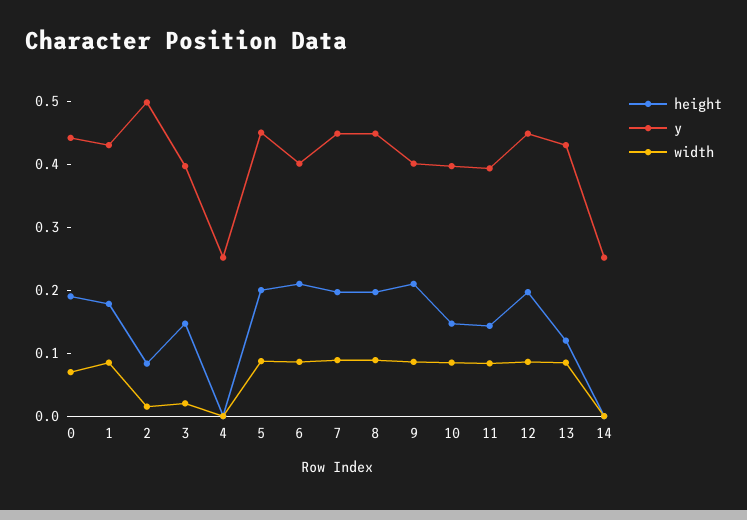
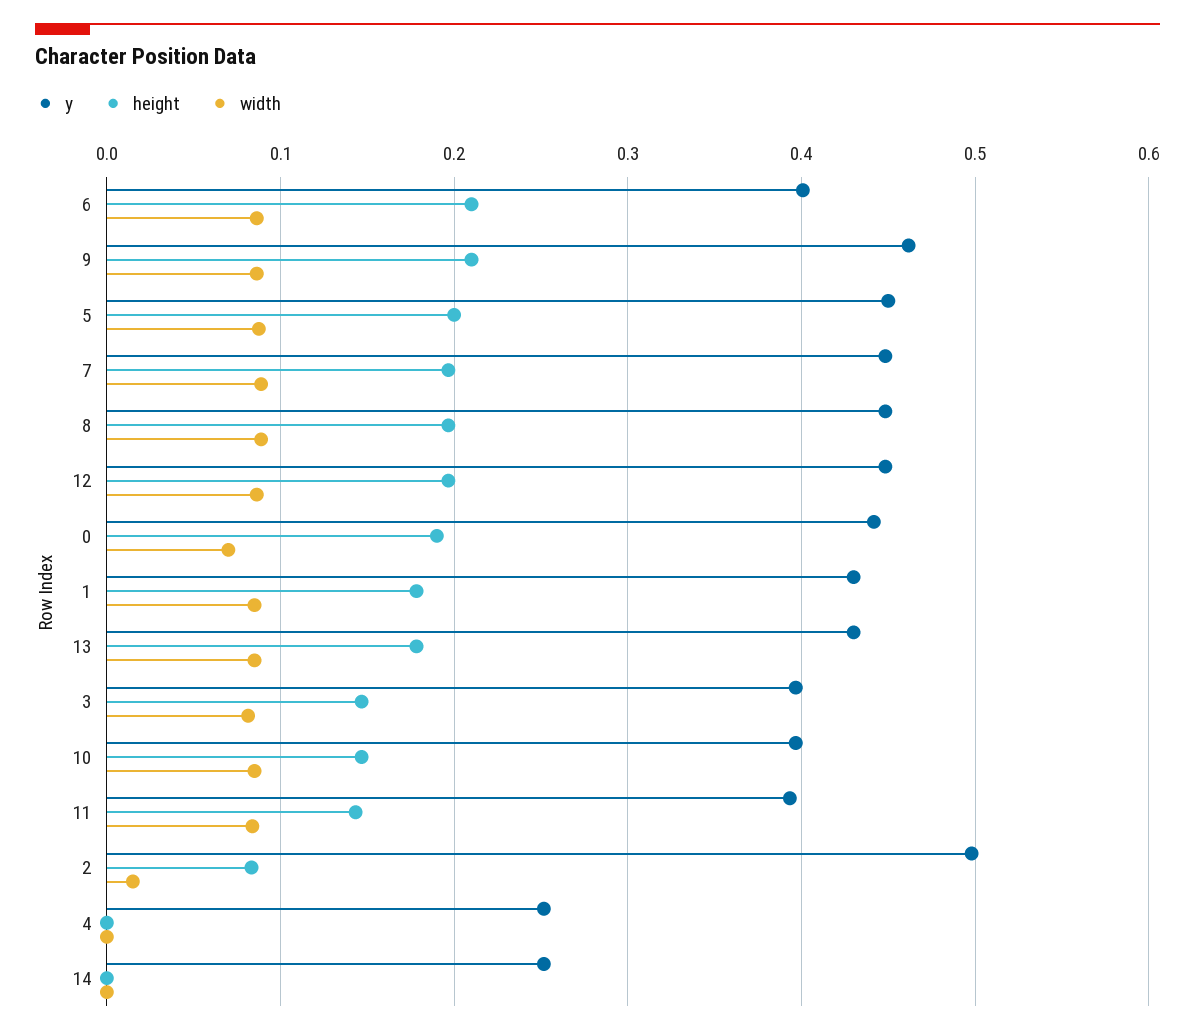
  {
    "height": {
      "0": 0.19,
      "1": 0.18,
      "2": 0.08,
      "3": 0.15,
      "4": 0,
      "5": 0.2,
      "6": 0.21,
      "7": 0.2,
      "8": 0.2,
      "9": 0.21,
      "10": 0.15,
      "11": 0.14,
      "12": 0.2,
-     "13": 0.12,
+     "13": 0.18,
      "14": 0
    },
    "y": {
      "0": 0.44,
      "1": 0.43,
      "2": 0.5,
      "3": 0.4,
      "4": 0.25,
      "5": 0.45,
      "6": 0.4,
      "7": 0.45,
      "8": 0.45,
-     "9": 0.4,
+     "9": 0.46,
      "10": 0.4,
      "11": 0.39,
      "12": 0.45,
      "13": 0.43,
      "14": 0.25
    },
    "width": {
      "0": 0.07,
      "1": 0.09,
      "2": 0.02,
-     "3": 0.02,
+     "3": 0.08,
      "4": 0,
      "5": 0.09,
      "6": 0.09,
      "7": 0.09,
      "8": 0.09,
      "9": 0.09,
      "10": 0.09,
      "11": 0.08,
      "12": 0.09,
      "13": 0.09,
      "14": 0
    }
  }

